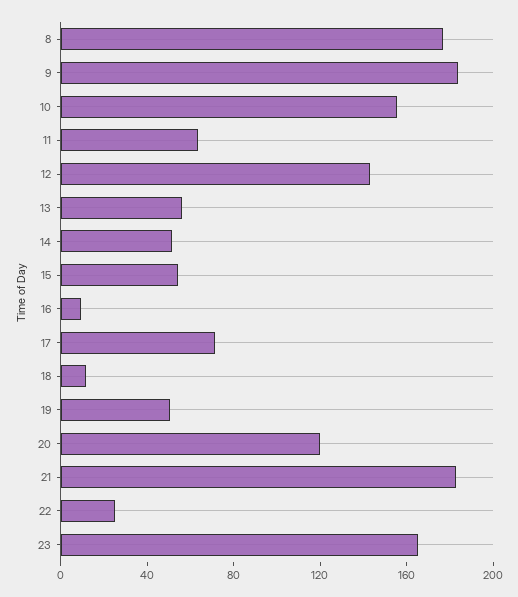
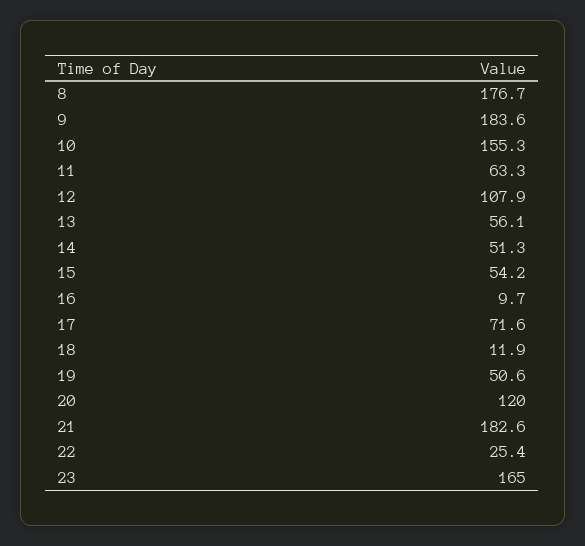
  {
    "8": 176.7,
    "9": 183.6,
    "10": 155.3,
    "11": 63.3,
-   "12": 140,
+   "12": 107.9,
    "13": 56.1,
    "14": 51.3,
    "15": 54.2,
    "16": 9.7,
    "17": 71.6,
    "18": 11.9,
    "19": 50.6,
    "20": 120,
    "21": 182.6,
    "22": 25.4,
    "23": 165
  }

